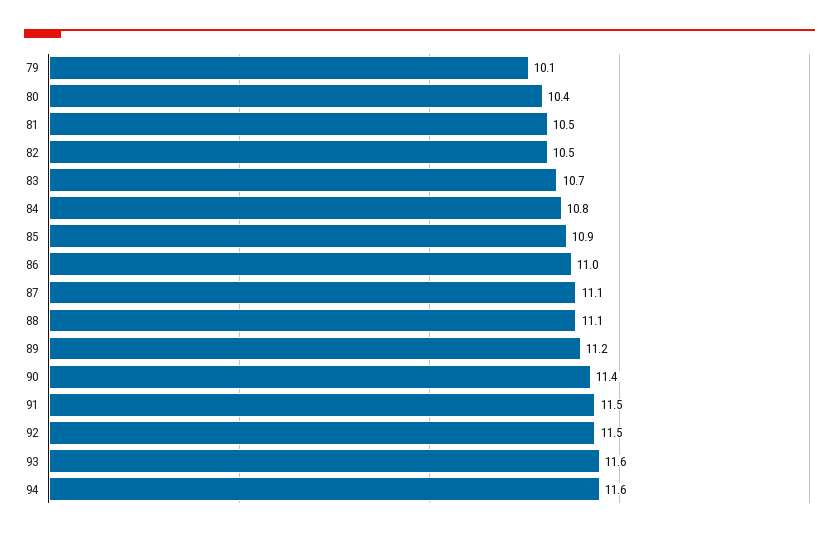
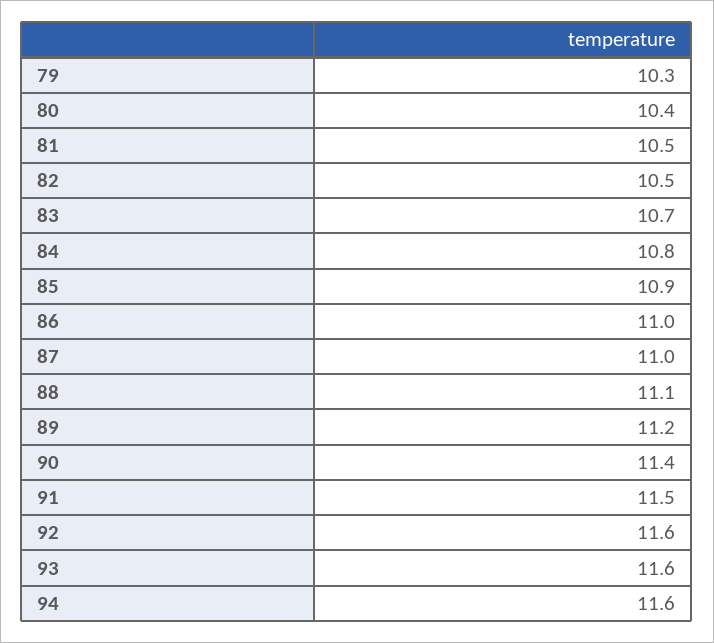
  {
-   "79": 10.1,
+   "79": 10.3,
    "80": 10.4,
    "81": 10.5,
    "82": 10.5,
    "83": 10.7,
    "84": 10.8,
    "85": 10.9,
    "86": 11,
-   "87": 11.1,
+   "87": 11,
    "88": 11.1,
    "89": 11.2,
    "90": 11.4,
    "91": 11.5,
-   "92": 11.5,
+   "92": 11.6,
    "93": 11.6,
    "94": 11.6
  }

